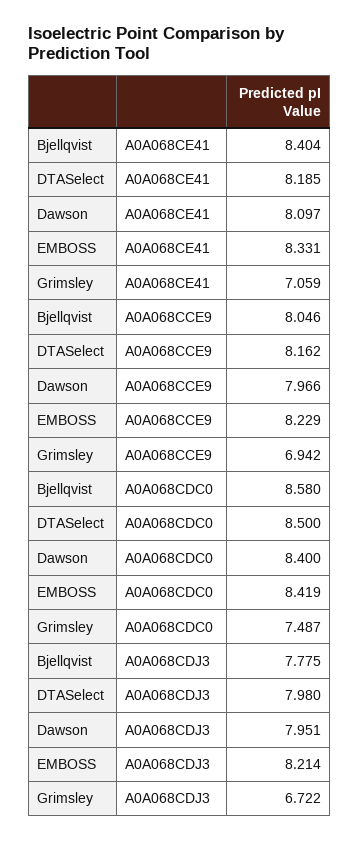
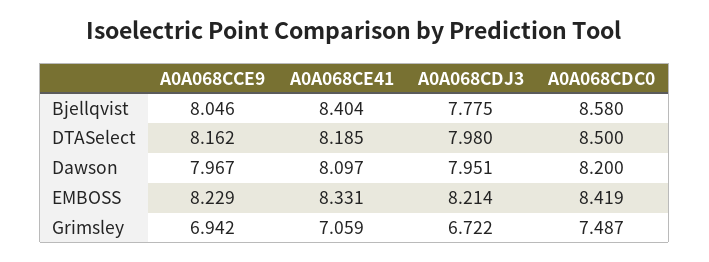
  {
    "Bjellqvist": {
      "A0A068CE41": 8.404,
      "A0A068CCE9": 8.046,
      "A0A068CDC0": 8.58,
      "A0A068CDJ3": 7.775
    },
    "DTASelect": {
      "A0A068CE41": 8.185,
      "A0A068CCE9": 8.162,
      "A0A068CDC0": 8.5,
      "A0A068CDJ3": 7.98
    },
    "Dawson": {
      "A0A068CE41": 8.097,
-     "A0A068CCE9": 7.966,
+     "A0A068CCE9": 7.967,
-     "A0A068CDC0": 8.4,
+     "A0A068CDC0": 8.2,
      "A0A068CDJ3": 7.951
    },
    "EMBOSS": {
      "A0A068CE41": 8.331,
      "A0A068CCE9": 8.229,
      "A0A068CDC0": 8.419,
      "A0A068CDJ3": 8.214
    },
    "Grimsley": {
      "A0A068CE41": 7.059,
      "A0A068CCE9": 6.942,
      "A0A068CDC0": 7.487,
      "A0A068CDJ3": 6.722
    }
  }

